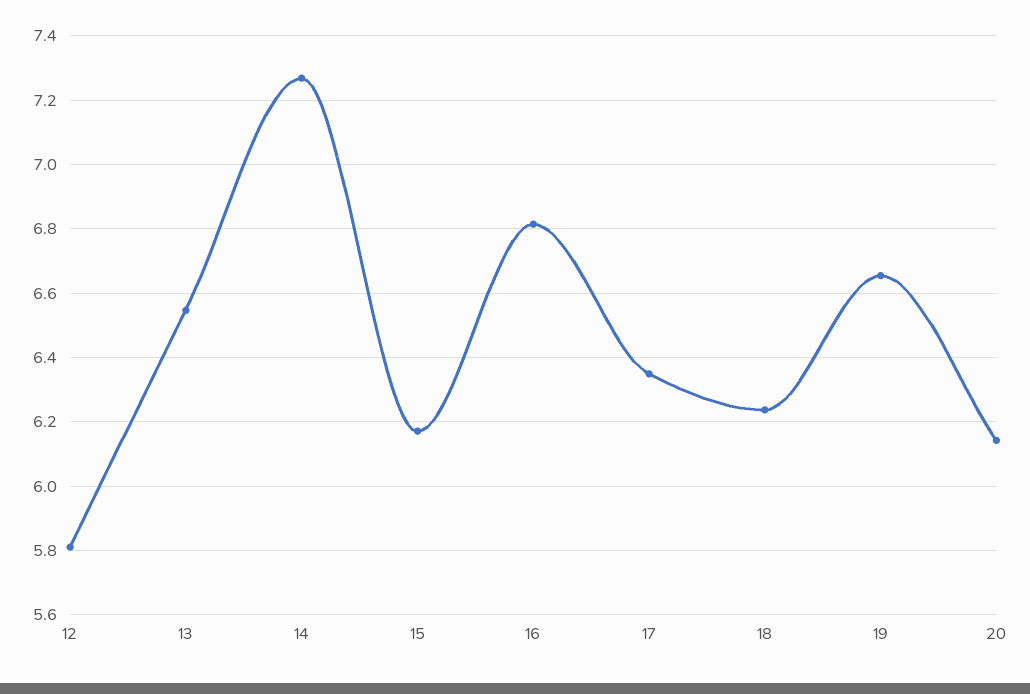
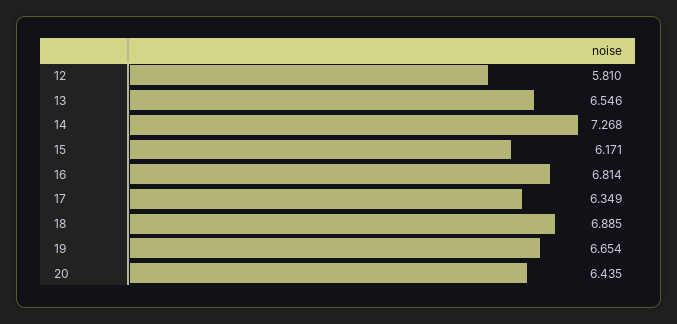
  {
    "12": 5.81,
    "13": 6.546,
    "14": 7.268,
    "15": 6.171,
    "16": 6.814,
    "17": 6.349,
-   "18": 6.24,
+   "18": 6.885,
    "19": 6.654,
-   "20": 6.14
+   "20": 6.435
  }

